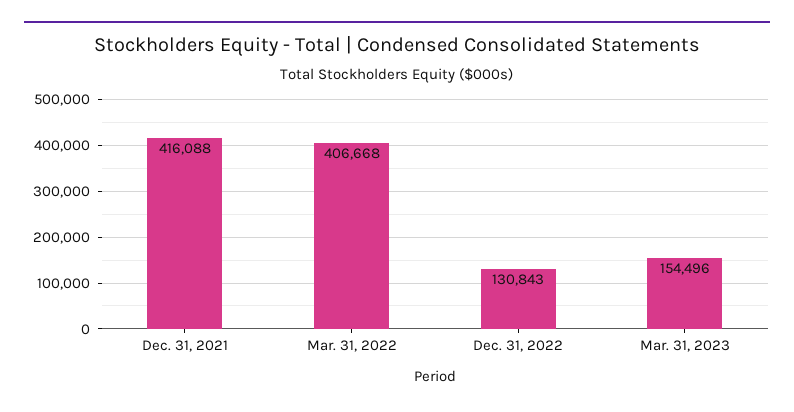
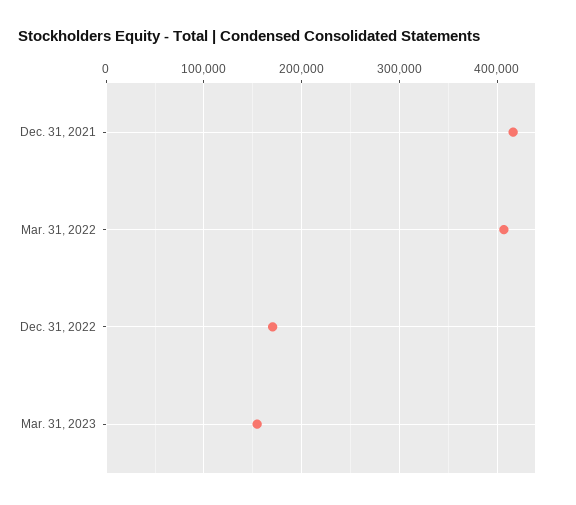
  {
    "Dec. 31, 2021": 416088,
    "Mar. 31, 2022": 406668,
-   "Dec. 31, 2022": 130843,
+   "Dec. 31, 2022": 170000,
    "Mar. 31, 2023": 154496
  }

